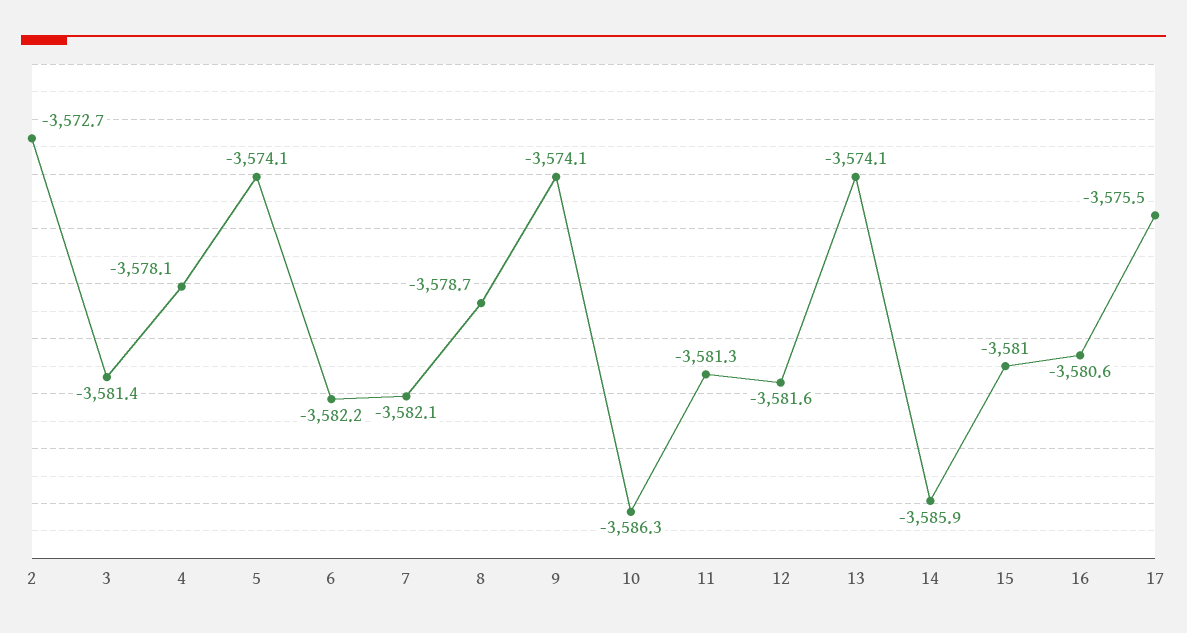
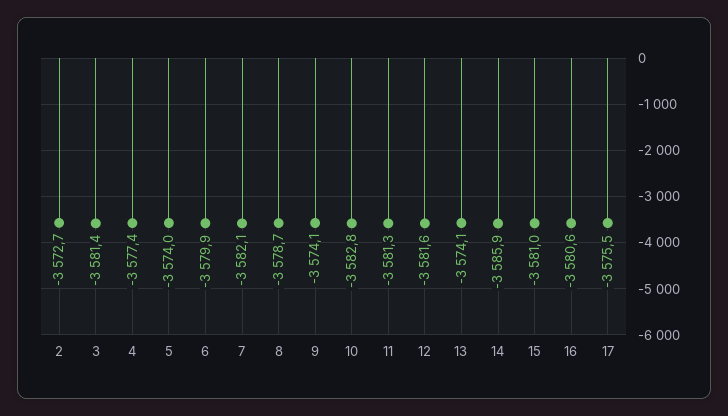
  {
    "2": -3572.7,
    "3": -3581.4,
-   "4": -3578.1,
+   "4": -3577.4,
-   "5": -3574.1,
+   "5": -3574,
-   "6": -3582.2,
+   "6": -3579.9,
    "7": -3582.1,
    "8": -3578.7,
    "9": -3574.1,
-   "10": -3586.3,
+   "10": -3582.8,
    "11": -3581.3,
    "12": -3581.6,
    "13": -3574.1,
    "14": -3585.9,
    "15": -3581,
    "16": -3580.6,
    "17": -3575.5
  }

